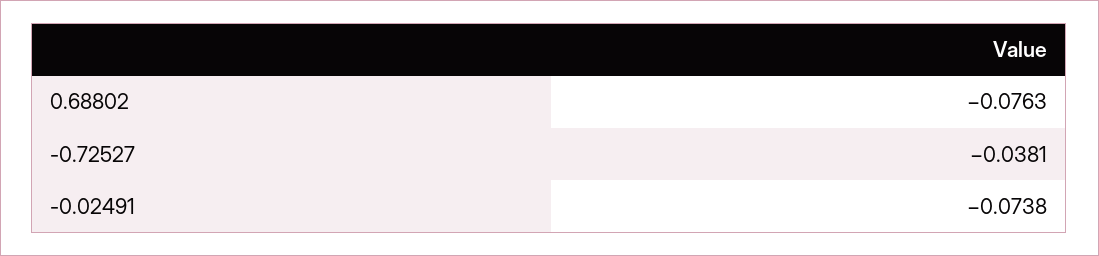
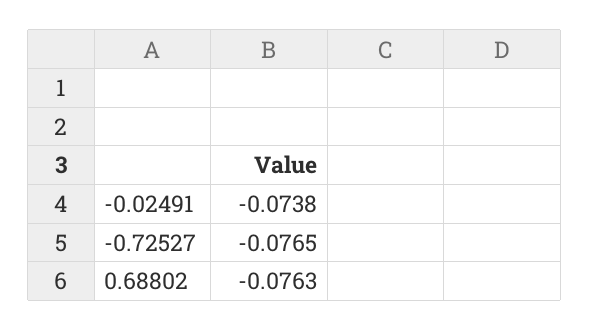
  {
    "0.68802": -0.0763,
-   "-0.72527": -0.0381,
+   "-0.72527": -0.0765,
    "-0.02491": -0.0738
  }

